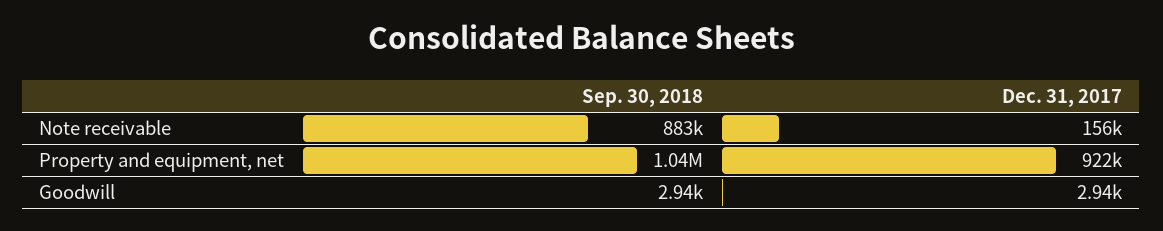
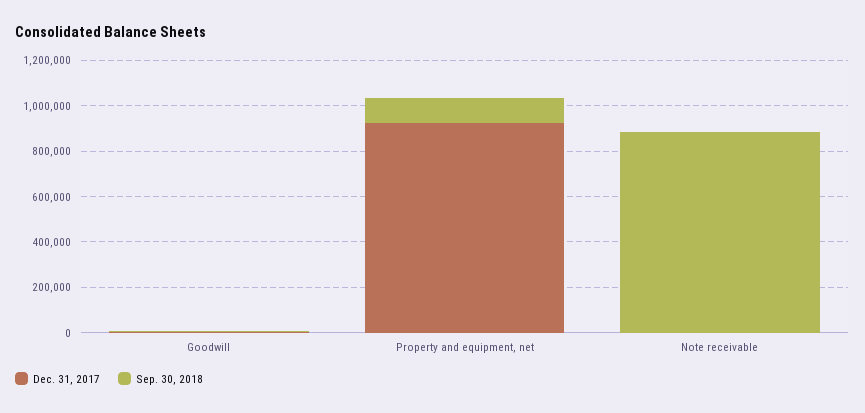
  {
    "Sep. 30, 2018": {
      "Note receivable": 883000,
-     "Property and equipment, net": 1040000,
+     "Property and equipment, net": 100000,
      "Goodwill": 2940
    },
    "Dec. 31, 2017": {
-     "Note receivable": 156000,
+     "Note receivable": 0,
      "Property and equipment, net": 922000,
      "Goodwill": 2940
    }
  }

